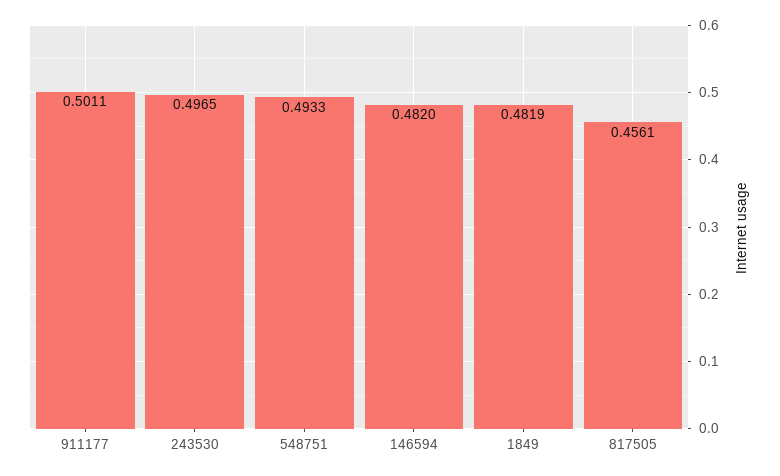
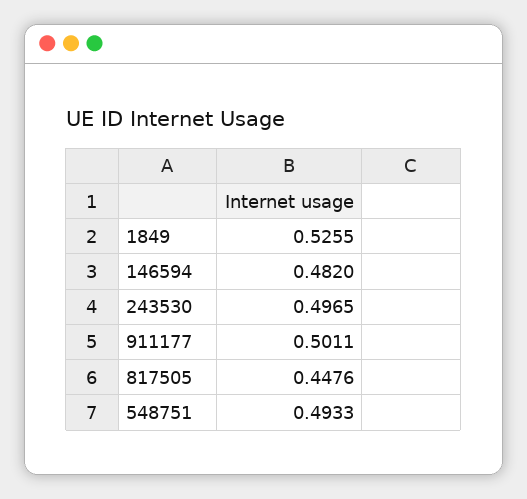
  {
    "911177": 0.5011,
    "243530": 0.4965,
    "548751": 0.4933,
    "146594": 0.482,
-   "1849": 0.4819,
+   "1849": 0.5255,
-   "817505": 0.4561
+   "817505": 0.4476
  }

